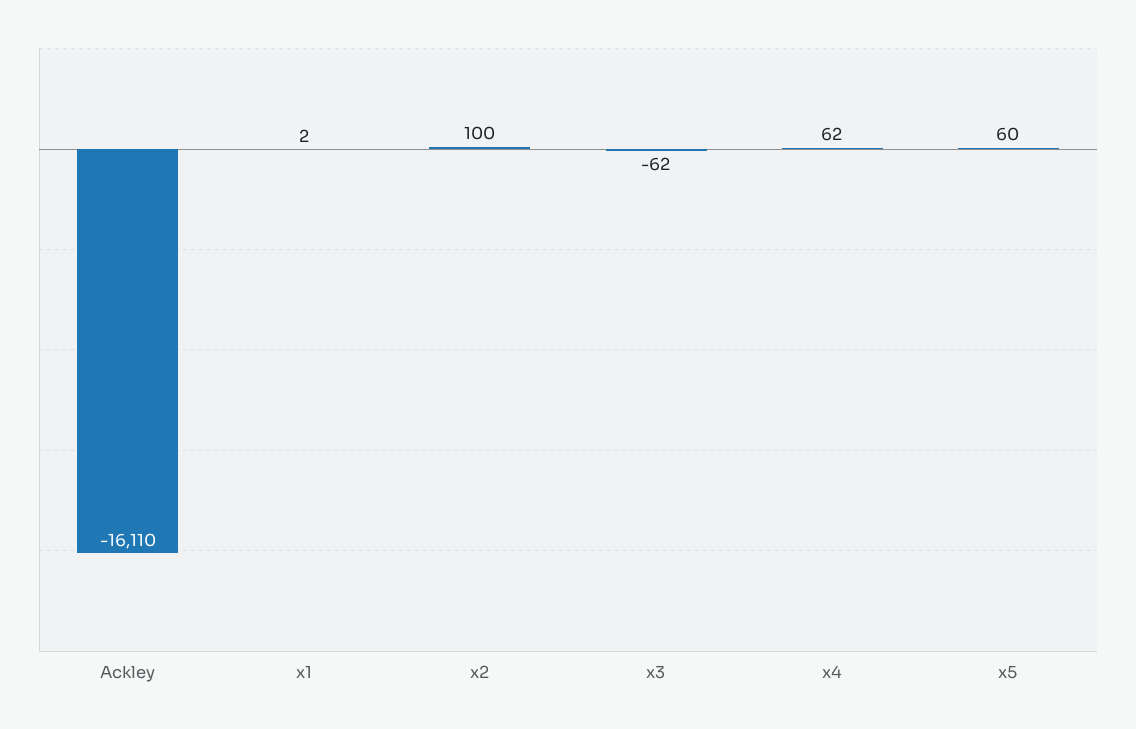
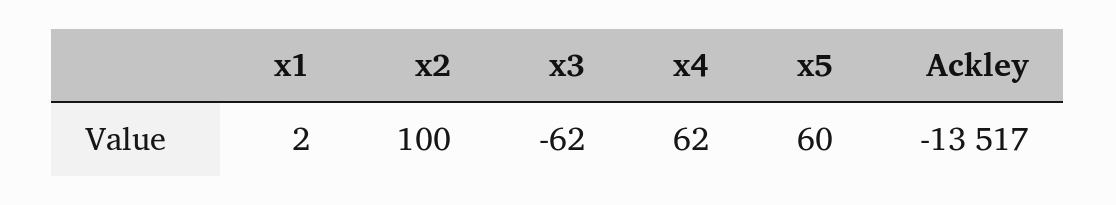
  {
-   "Ackley": -16110,
+   "Ackley": -13517,
    "x1": 2,
    "x2": 100,
    "x3": -62,
    "x4": 62,
    "x5": 60
  }

